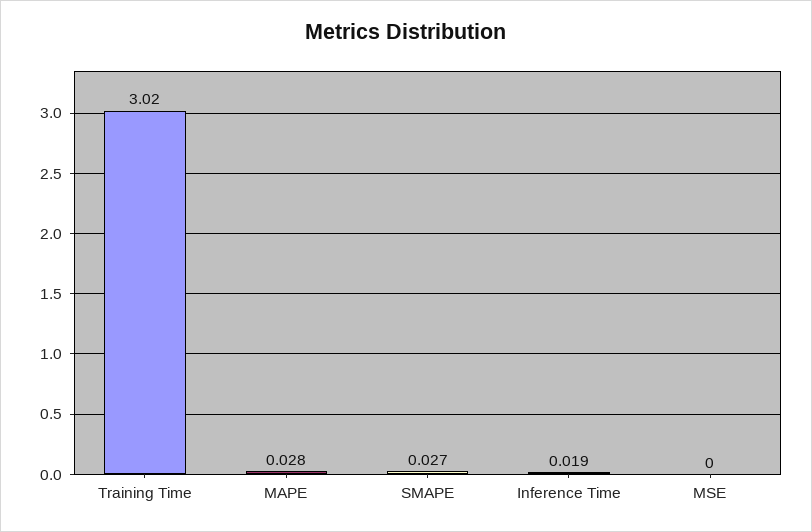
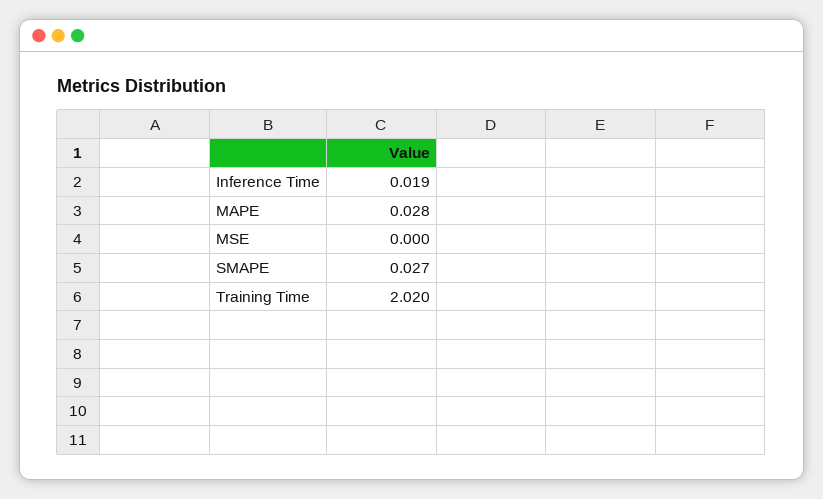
  {
-   "Training Time": 3.02,
+   "Training Time": 2.02,
    "MAPE": 0.028,
    "SMAPE": 0.027,
    "Inference Time": 0.019,
    "MSE": 0
  }

